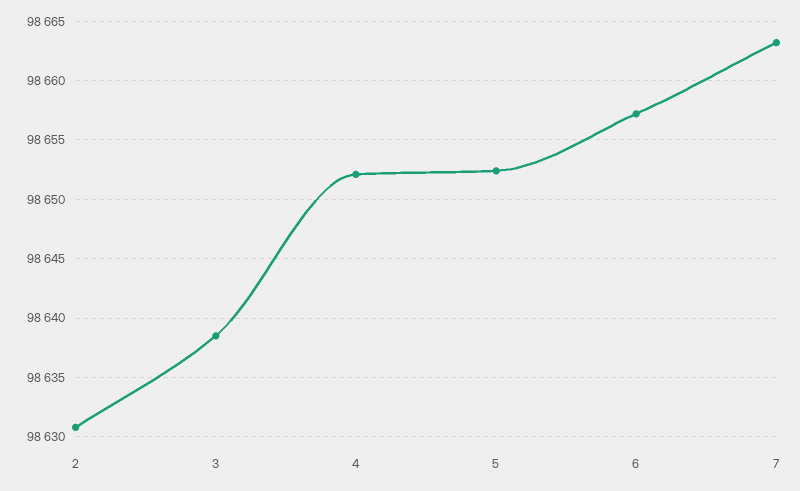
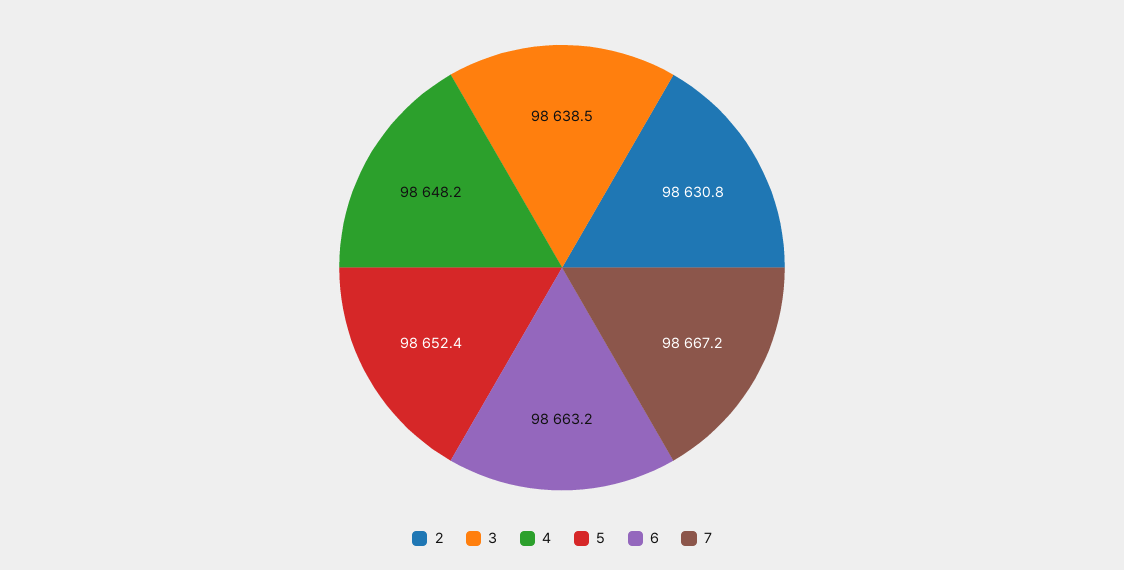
  {
    "2": 98630.8,
    "3": 98638.5,
-   "4": 98652,
+   "4": 98648.2,
    "5": 98652.4,
-   "6": 98657,
+   "6": 98663.2,
-   "7": 98663
+   "7": 98667.2
  }

